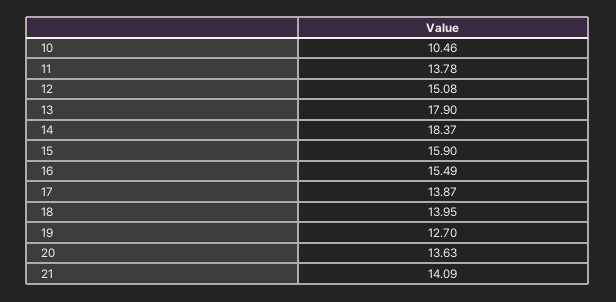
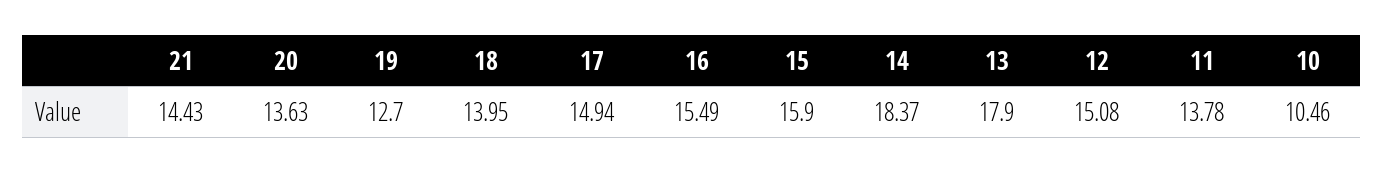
  {
    "10": 10.46,
    "11": 13.78,
    "12": 15.08,
    "13": 17.9,
    "14": 18.37,
    "15": 15.9,
    "16": 15.49,
-   "17": 13.87,
+   "17": 14.94,
    "18": 13.95,
    "19": 12.7,
    "20": 13.63,
-   "21": 14.09
+   "21": 14.43
  }

